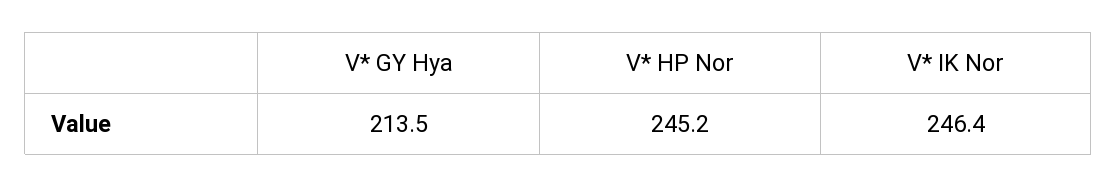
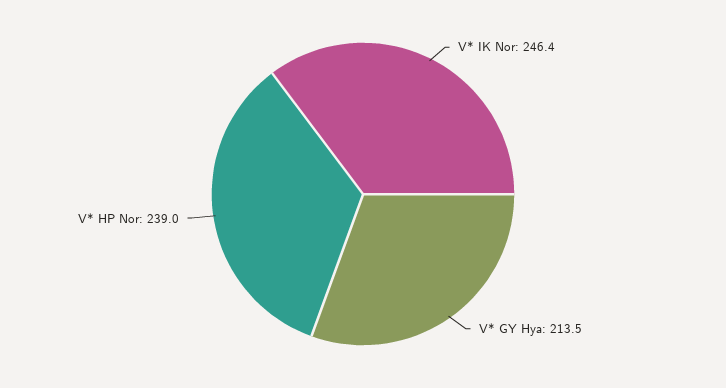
  {
    "V* GY Hya": 213.5,
-   "V* HP Nor": 245.2,
+   "V* HP Nor": 239,
    "V* IK Nor": 246.4
  }

